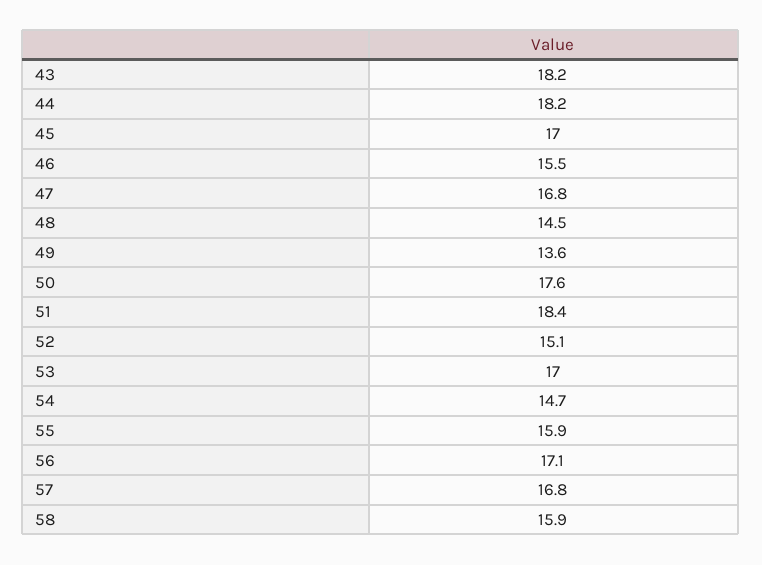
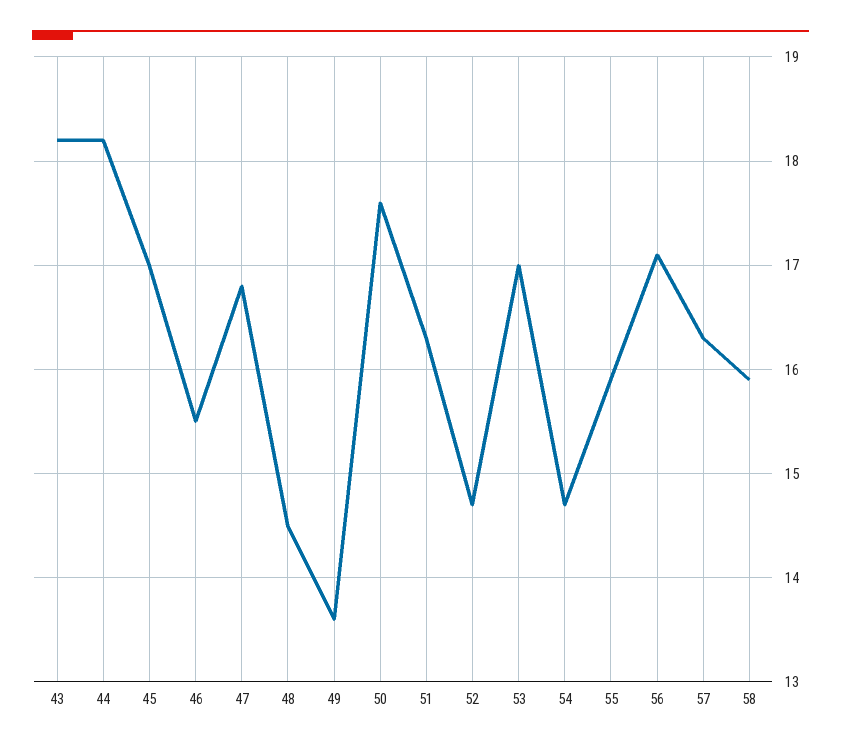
  {
    "43": 18.2,
    "44": 18.2,
    "45": 17,
    "46": 15.5,
    "47": 16.8,
    "48": 14.5,
    "49": 13.6,
    "50": 17.6,
-   "51": 18.4,
+   "51": 16.3,
-   "52": 15.1,
+   "52": 14.7,
    "53": 17,
    "54": 14.7,
    "55": 15.9,
    "56": 17.1,
-   "57": 16.8,
+   "57": 16.3,
    "58": 15.9
  }

